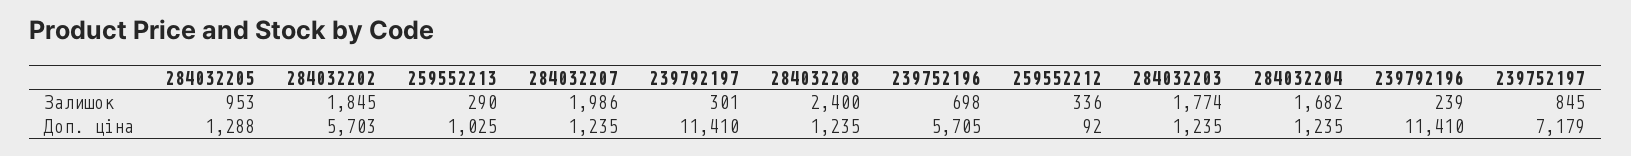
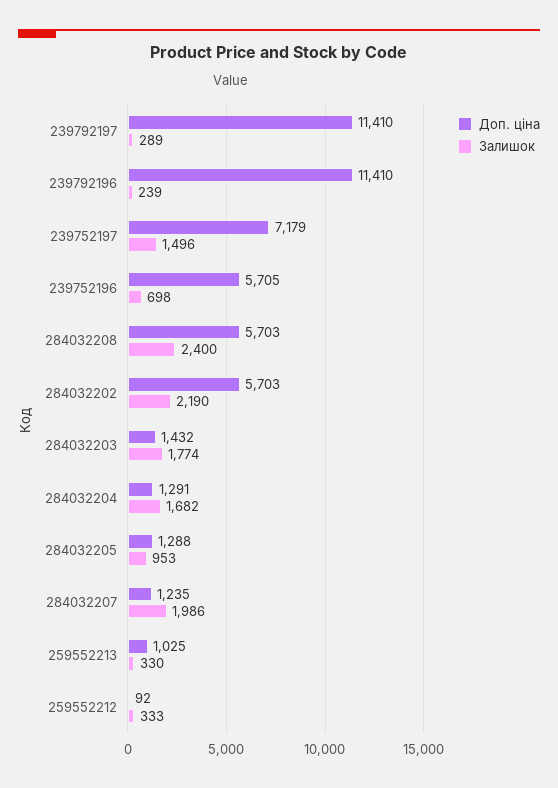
  {
    "Залишок": {
      "284032205": 953,
-     "284032202": 1845,
+     "284032202": 2190,
-     "259552213": 290,
+     "259552213": 330,
      "284032207": 1986,
-     "239792197": 301,
+     "239792197": 289,
      "284032208": 2400,
      "239752196": 698,
-     "259552212": 336,
+     "259552212": 333,
      "284032203": 1774,
      "284032204": 1682,
      "239792196": 239,
-     "239752197": 845
+     "239752197": 1496
    },
    "Доп. ціна": {
      "284032205": 1288,
      "284032202": 5703,
      "259552213": 1025,
      "284032207": 1235,
      "239792197": 11410,
-     "284032208": 1235,
+     "284032208": 5703,
      "239752196": 5705,
      "259552212": 92,
-     "284032203": 1235,
+     "284032203": 1432,
-     "284032204": 1235,
+     "284032204": 1291,
      "239792196": 11410,
      "239752197": 7179
    }
  }

